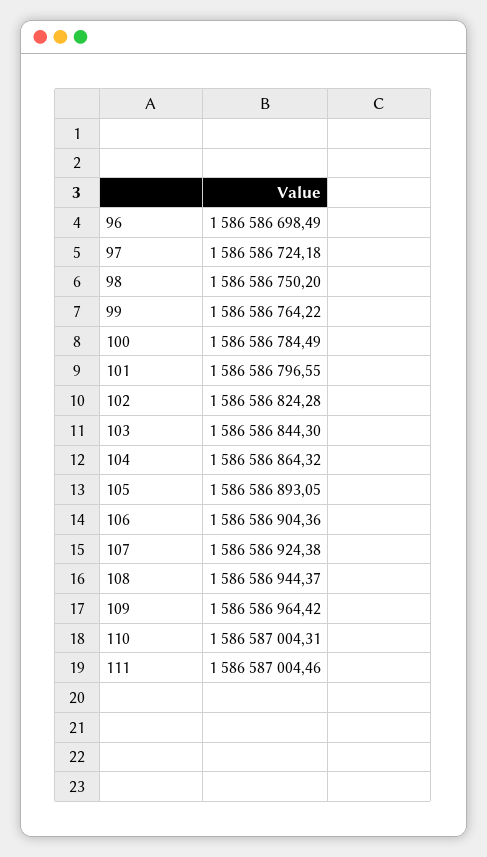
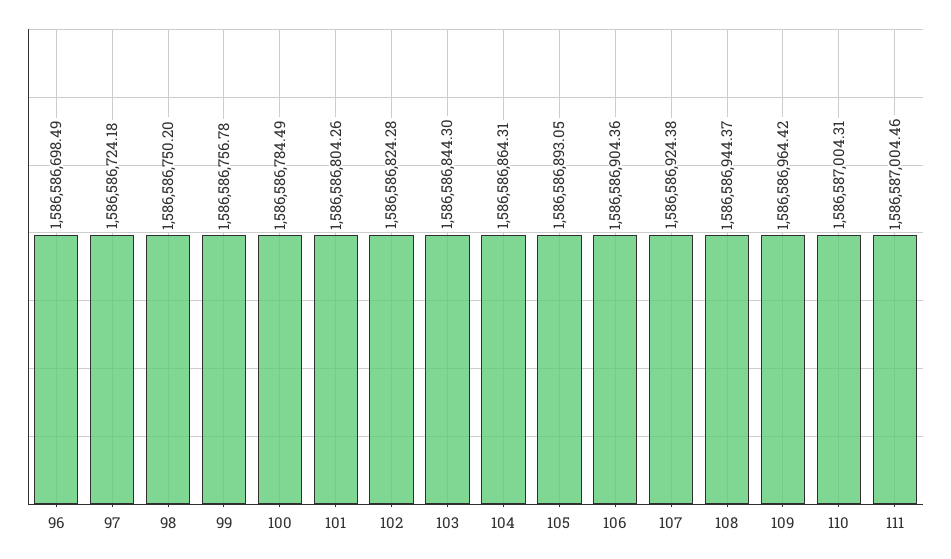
  {
    "96": 1586586698.49,
    "97": 1586586724.18,
    "98": 1586586750.2,
-   "99": 1586586764.22,
+   "99": 1586586756.78,
    "100": 1586586784.49,
-   "101": 1586586796.55,
+   "101": 1586586804.26,
    "102": 1586586824.28,
    "103": 1586586844.3,
-   "104": 1586586864.32,
+   "104": 1586586864.31,
    "105": 1586586893.05,
    "106": 1586586904.36,
    "107": 1586586924.38,
    "108": 1586586944.37,
    "109": 1586586964.42,
    "110": 1586587004.31,
    "111": 1586587004.46
  }

